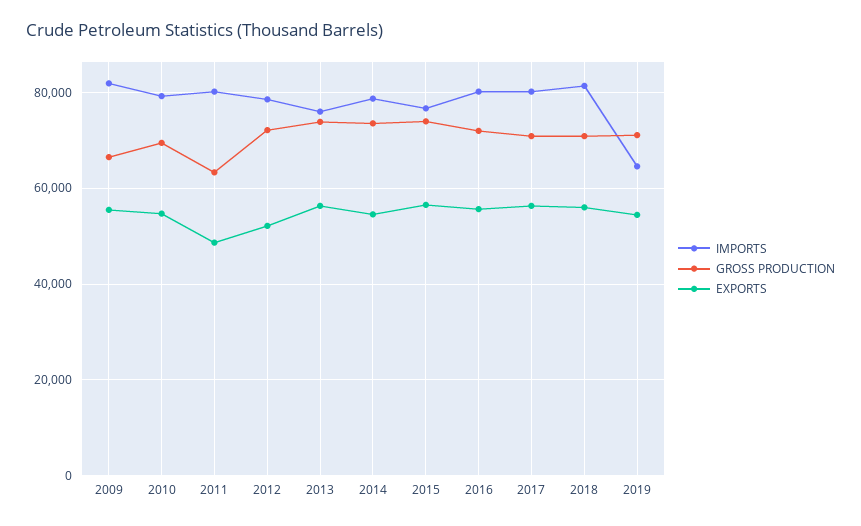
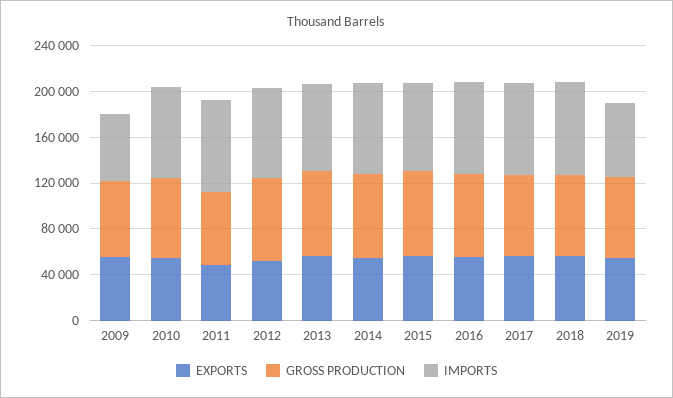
  {
    "IMPORTS": {
-     "2009": 82000,
+     "2009": 60000,
      "2010": 80000,
      "2011": 80000,
      "2012": 78000,
      "2013": 76000,
      "2014": 78000,
      "2015": 76000,
      "2016": 80000,
      "2017": 80000,
      "2018": 82000,
      "2019": 64000
    },
    "GROSS PRODUCTION": {
      "2009": 66000,
      "2010": 70000,
      "2011": 64000,
      "2012": 72000,
      "2013": 74000,
      "2014": 74000,
      "2015": 74000,
      "2016": 72000,
      "2017": 70000,
      "2018": 70000,
      "2019": 72000
    },
    "EXPORTS": {
      "2009": 56000,
      "2010": 54000,
      "2011": 48000,
      "2012": 52000,
      "2013": 56000,
      "2014": 54000,
      "2015": 56000,
      "2016": 56000,
      "2017": 56000,
      "2018": 56000,
      "2019": 54000
    }
  }

